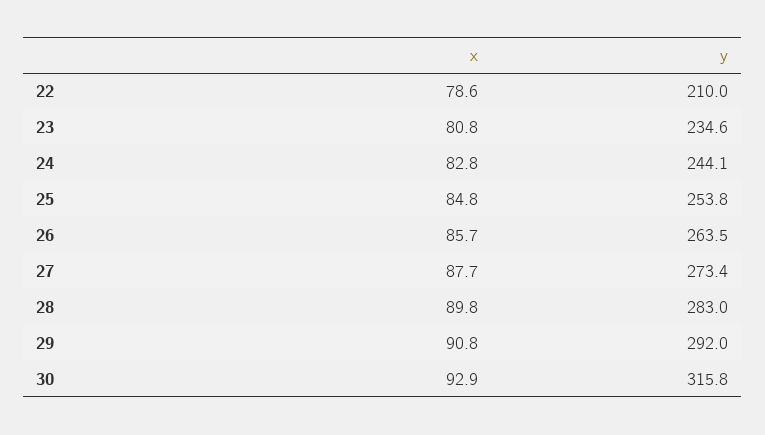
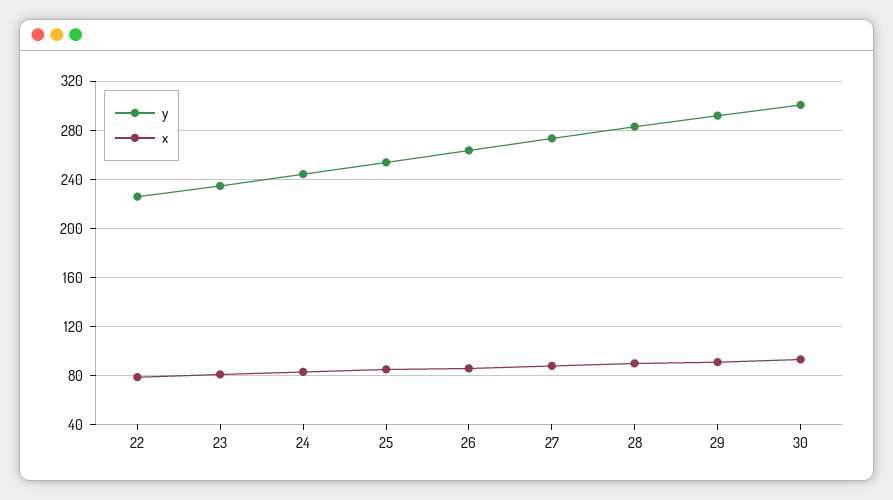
  {
    "x": {
      "22": 78.6,
      "23": 80.8,
      "24": 82.8,
      "25": 84.8,
      "26": 85.7,
      "27": 87.7,
      "28": 89.8,
      "29": 90.8,
      "30": 92.9
    },
    "y": {
-     "22": 210,
+     "22": 225,
      "23": 234.6,
      "24": 244.1,
      "25": 253.8,
      "26": 263.5,
      "27": 273.4,
      "28": 283,
      "29": 292,
-     "30": 315.8
+     "30": 300
    }
  }

